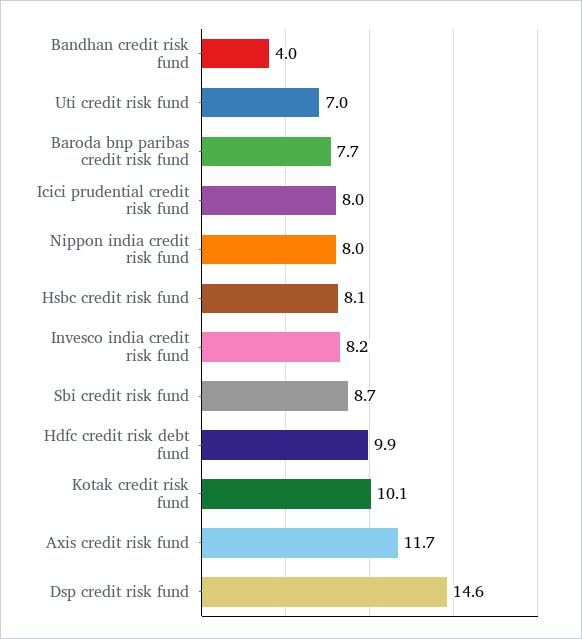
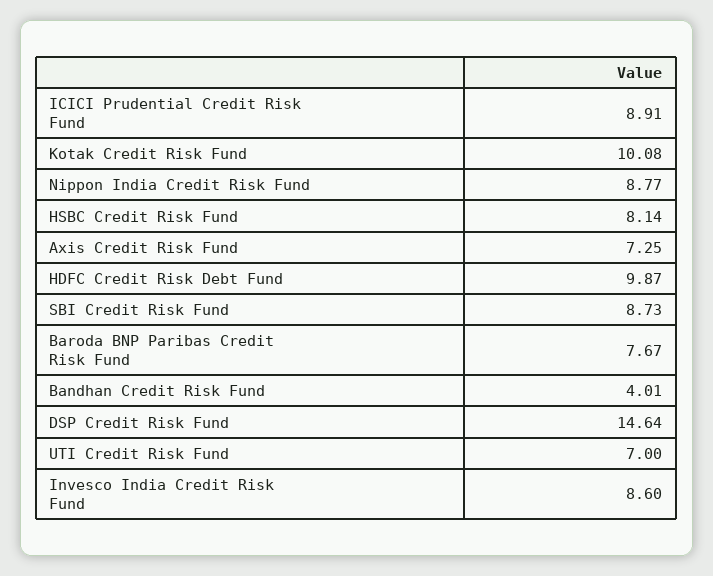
  {
    "Bandhan credit risk fund": 4.01,
    "Uti credit risk fund": 7,
    "Baroda bnp paribas credit risk fund": 7.67,
-   "Icici prudential credit risk fund": 8,
+   "Icici prudential credit risk fund": 8.91,
-   "Nippon india credit risk fund": 8,
+   "Nippon india credit risk fund": 8.77,
    "Hsbc credit risk fund": 8.14,
-   "Invesco india credit risk fund": 8.2,
+   "Invesco india credit risk fund": 8.6,
    "Sbi credit risk fund": 8.73,
    "Hdfc credit risk debt fund": 9.87,
    "Kotak credit risk fund": 10.08,
-   "Axis credit risk fund": 11.7,
+   "Axis credit risk fund": 7.25,
    "Dsp credit risk fund": 14.64
  }

